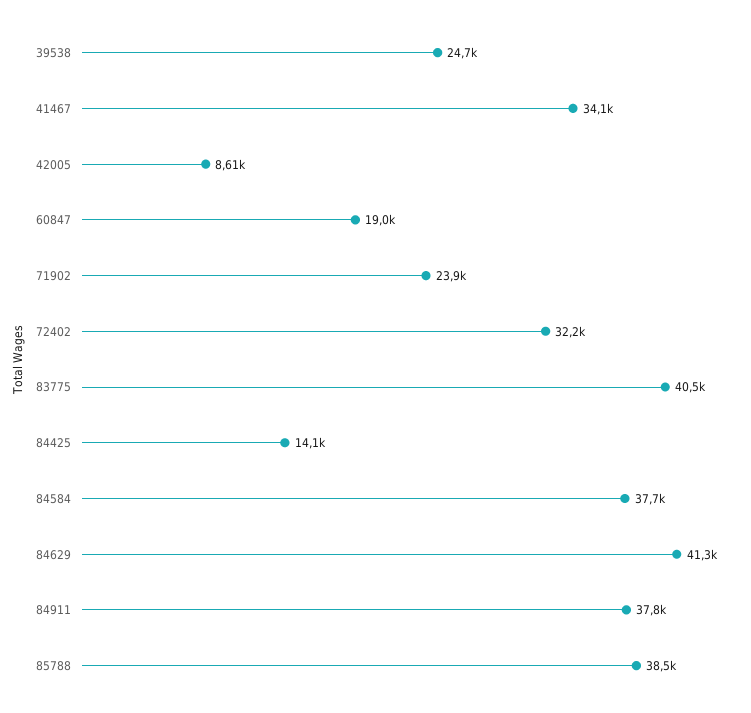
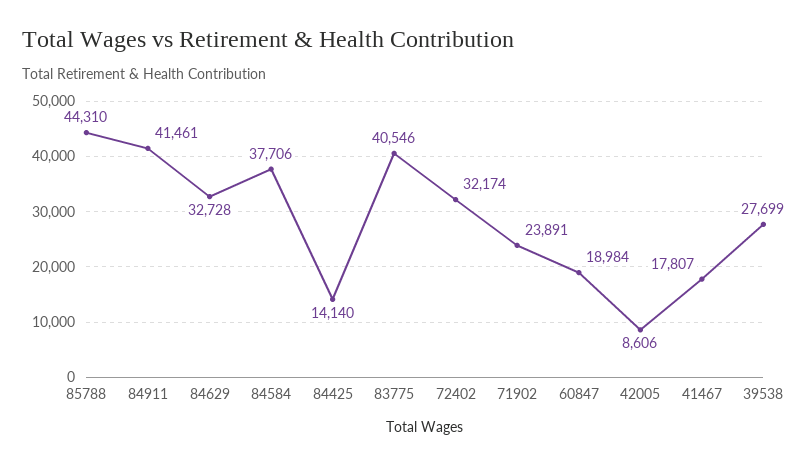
  {
-   "39538": 24700,
+   "39538": 27699,
-   "41467": 34100,
+   "41467": 17807,
    "42005": 8606,
    "60847": 18984,
    "71902": 23891,
    "72402": 32174,
    "83775": 40546,
    "84425": 14140,
    "84584": 37706,
-   "84629": 41300,
+   "84629": 32728,
-   "84911": 37800,
+   "84911": 41461,
-   "85788": 38500
+   "85788": 44310
  }

